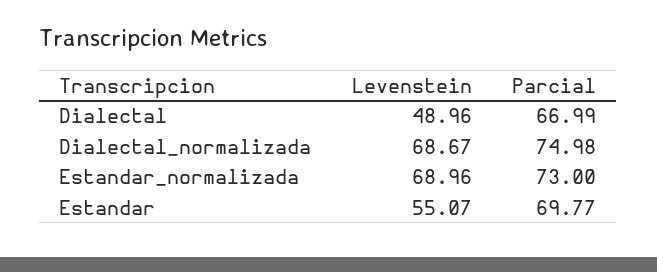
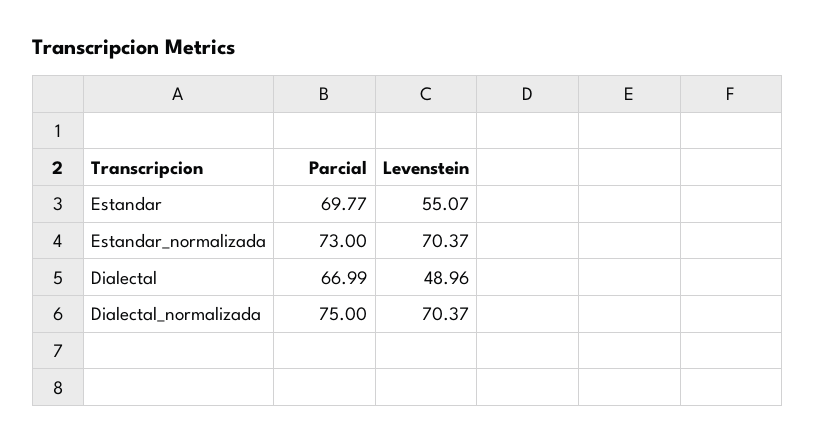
  {
    "Levenstein": {
      "Dialectal": 48.96,
-     "Dialectal_normalizada": 68.67,
+     "Dialectal_normalizada": 70.37,
-     "Estandar_normalizada": 68.96,
+     "Estandar_normalizada": 70.37,
      "Estandar": 55.07
    },
    "Parcial": {
      "Dialectal": 66.99,
-     "Dialectal_normalizada": 74.98,
+     "Dialectal_normalizada": 75,
      "Estandar_normalizada": 73,
      "Estandar": 69.77
    }
  }

